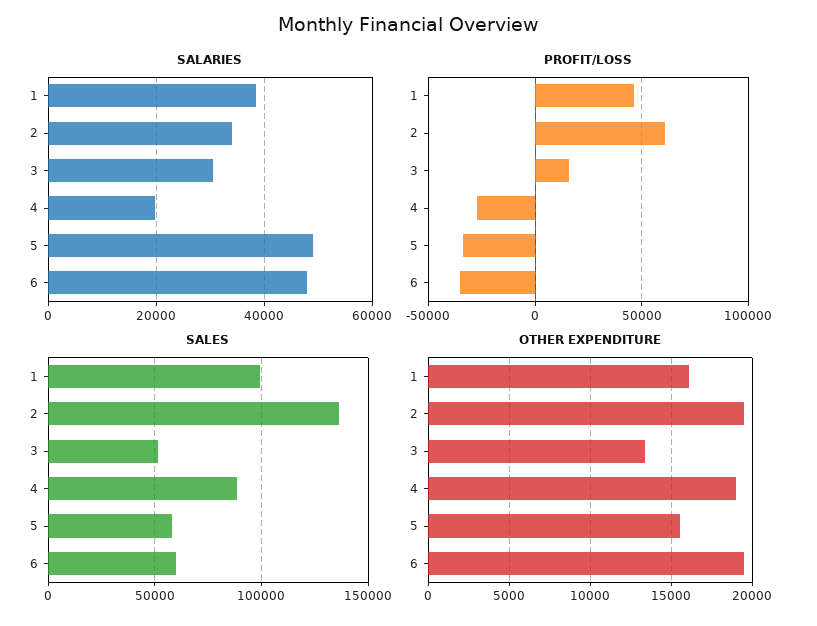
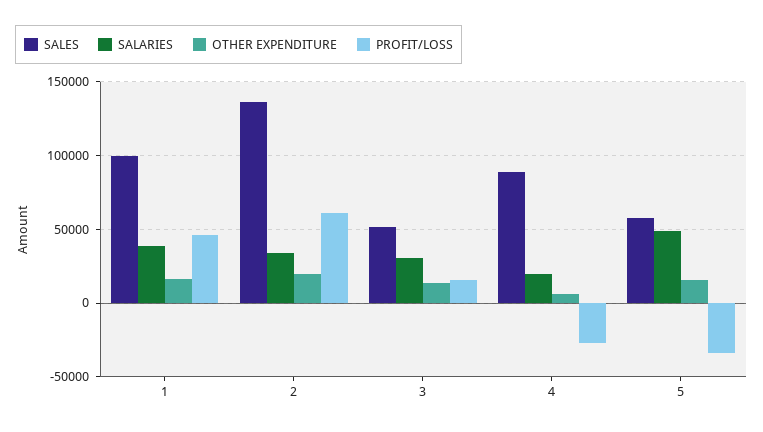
  {
    "SALARIES": {
      "1": 38000,
      "2": 34000,
      "3": 30000,
      "4": 20000,
-     "5": 50000,
+     "5": 50000
-     "6": 48000
    },
    "PROFIT/LOSS": {
      "1": 45000,
      "2": 60000,
      "3": 15000,
      "4": -25000,
-     "5": -35000,
+     "5": -35000
-     "6": -35000
    },
    "SALES": {
      "1": 100000,
      "2": 135000,
      "3": 50000,
      "4": 90000,
-     "5": 60000,
+     "5": 60000
-     "6": 60000
    },
    "OTHER EXPENDITURE": {
      "1": 16000,
      "2": 19500,
      "3": 13500,
-     "4": 19000,
+     "4": 5000,
-     "5": 15500,
+     "5": 15500
-     "6": 19500
    }
  }

